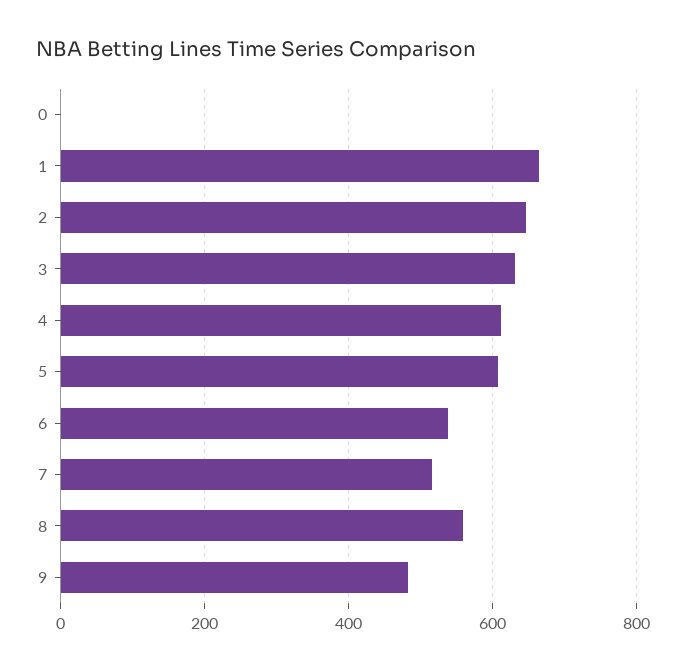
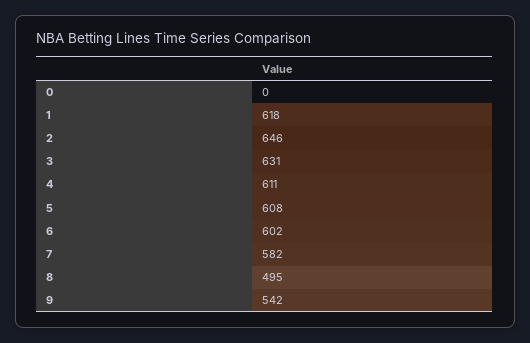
  {
    "0": 0,
-   "1": 660,
+   "1": 618,
    "2": 646,
    "3": 631,
    "4": 611,
    "5": 608,
-   "6": 540,
+   "6": 602,
-   "7": 520,
+   "7": 582,
-   "8": 560,
+   "8": 495,
-   "9": 480
+   "9": 542
  }

